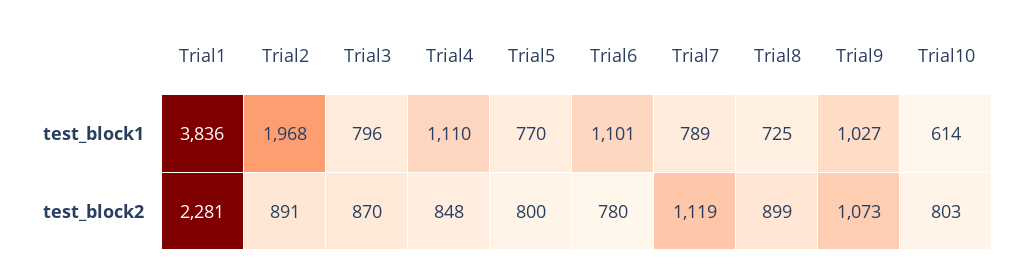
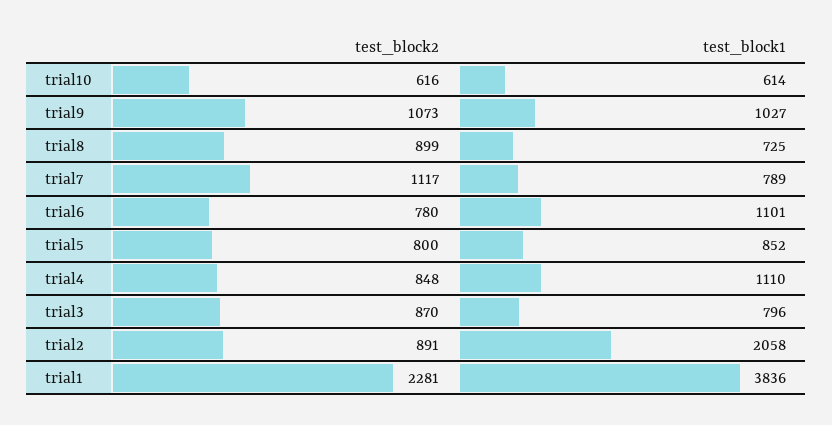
  {
    "Trial1": {
      "test_block1": 3836,
      "test_block2": 2281
    },
    "Trial2": {
-     "test_block1": 1968,
+     "test_block1": 2058,
      "test_block2": 891
    },
    "Trial3": {
      "test_block1": 796,
      "test_block2": 870
    },
    "Trial4": {
      "test_block1": 1110,
      "test_block2": 848
    },
    "Trial5": {
-     "test_block1": 770,
+     "test_block1": 852,
      "test_block2": 800
    },
    "Trial6": {
      "test_block1": 1101,
      "test_block2": 780
    },
    "Trial7": {
      "test_block1": 789,
-     "test_block2": 1119
+     "test_block2": 1117
    },
    "Trial8": {
      "test_block1": 725,
      "test_block2": 899
    },
    "Trial9": {
      "test_block1": 1027,
      "test_block2": 1073
    },
    "Trial10": {
      "test_block1": 614,
-     "test_block2": 803
+     "test_block2": 616
    }
  }

